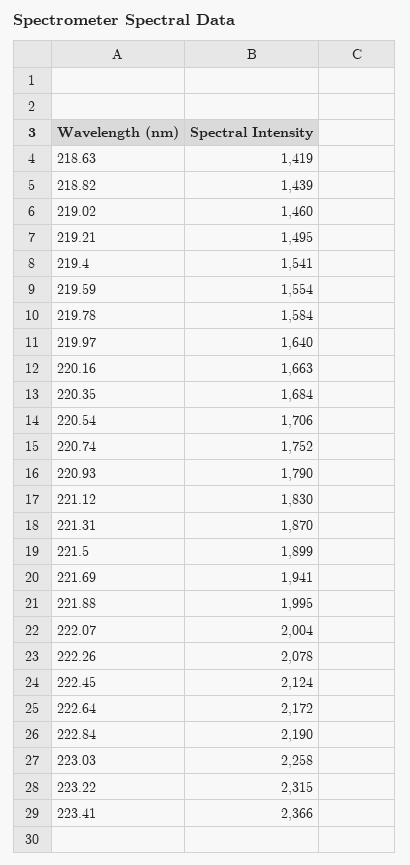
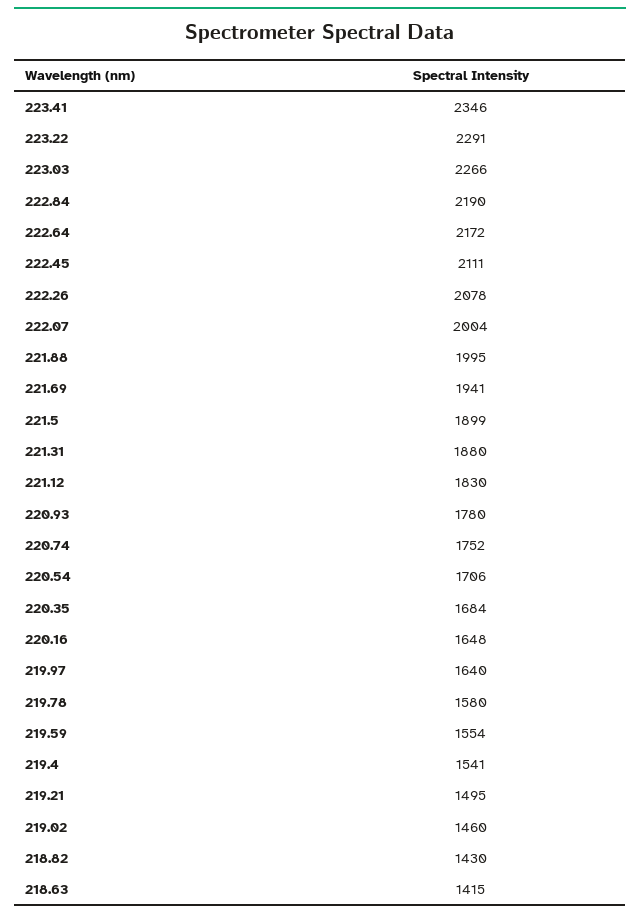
  {
-   "218.63": 1419,
+   "218.63": 1415,
-   "218.82": 1439,
+   "218.82": 1430,
    "219.02": 1460,
    "219.21": 1495,
    "219.4": 1541,
    "219.59": 1554,
-   "219.78": 1584,
+   "219.78": 1580,
    "219.97": 1640,
-   "220.16": 1663,
+   "220.16": 1648,
    "220.35": 1684,
    "220.54": 1706,
    "220.74": 1752,
-   "220.93": 1790,
+   "220.93": 1780,
    "221.12": 1830,
-   "221.31": 1870,
+   "221.31": 1880,
    "221.5": 1899,
    "221.69": 1941,
    "221.88": 1995,
    "222.07": 2004,
    "222.26": 2078,
-   "222.45": 2124,
+   "222.45": 2111,
    "222.64": 2172,
    "222.84": 2190,
-   "223.03": 2258,
+   "223.03": 2266,
-   "223.22": 2315,
+   "223.22": 2291,
-   "223.41": 2366
+   "223.41": 2346
  }

